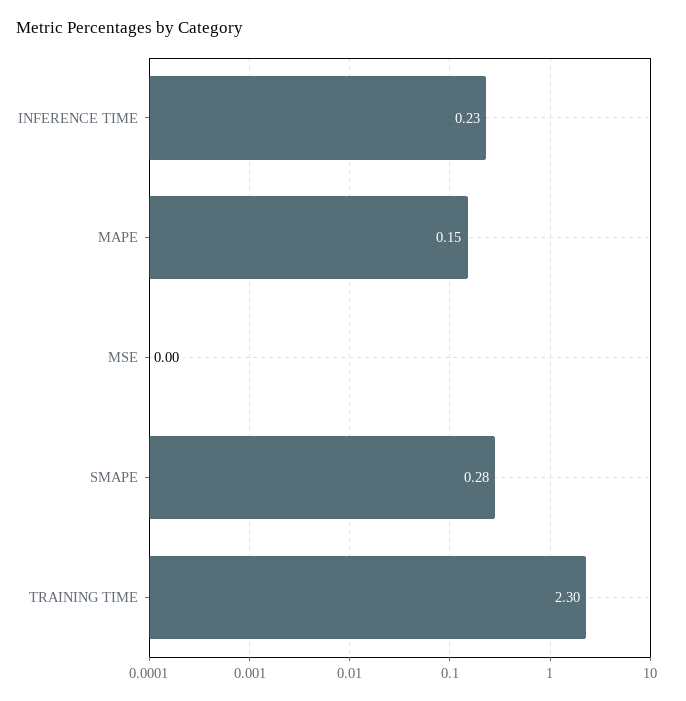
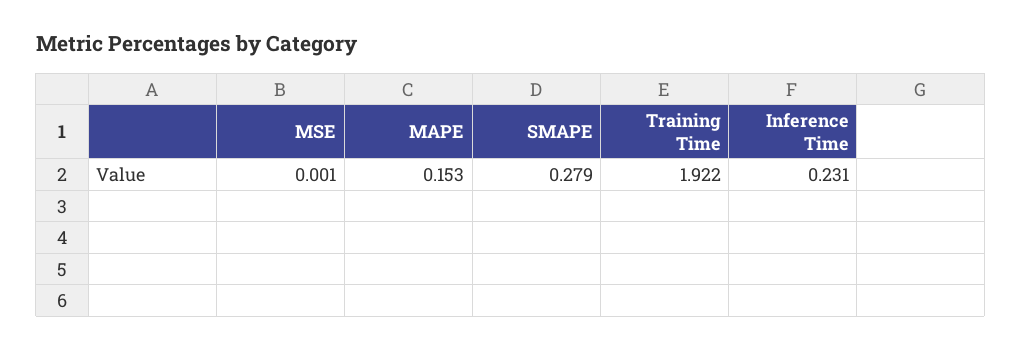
  {
    "INFERENCE TIME": 0.231,
    "MAPE": 0.153,
    "MSE": 0.001,
    "SMAPE": 0.279,
-   "TRAINING TIME": 2.3
+   "TRAINING TIME": 1.922
  }

